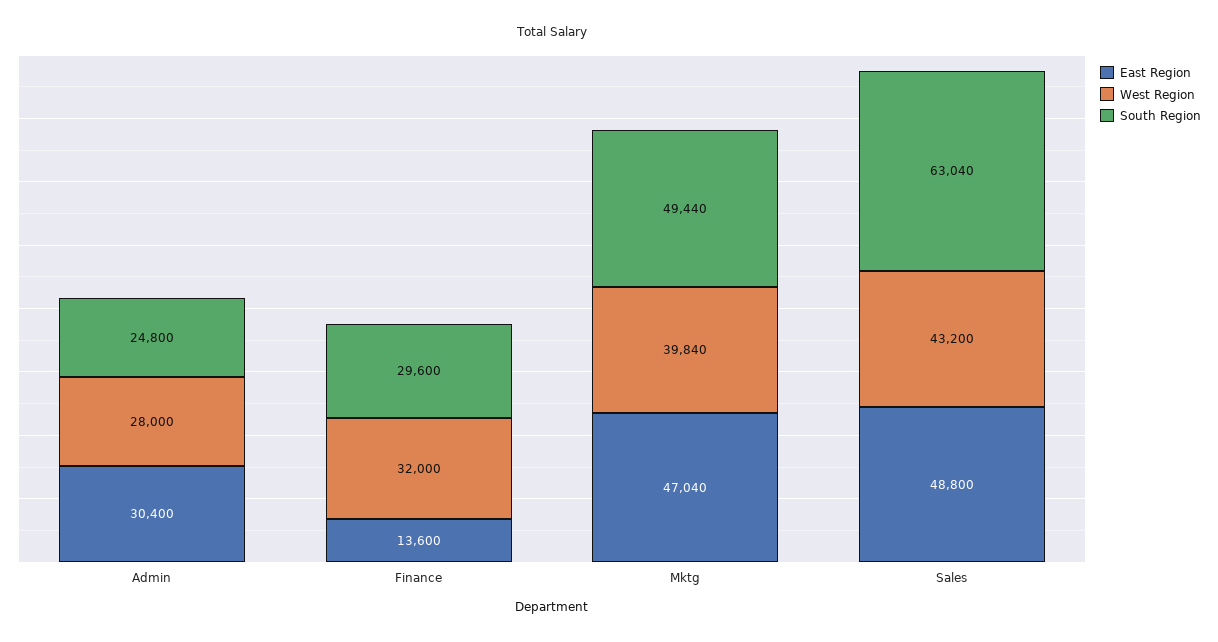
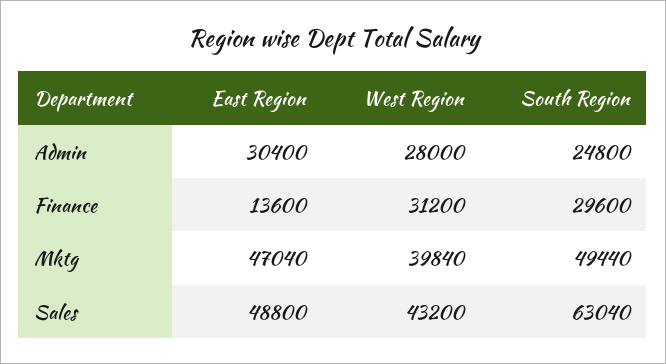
  {
    "East Region": {
      "Admin": 30400,
      "Finance": 13600,
      "Mktg": 47040,
      "Sales": 48800
    },
    "West Region": {
      "Admin": 28000,
-     "Finance": 32000,
+     "Finance": 31200,
      "Mktg": 39840,
      "Sales": 43200
    },
    "South Region": {
      "Admin": 24800,
      "Finance": 29600,
      "Mktg": 49440,
      "Sales": 63040
    }
  }

